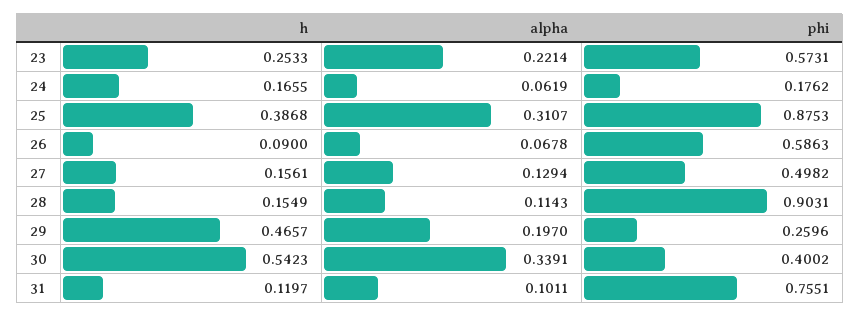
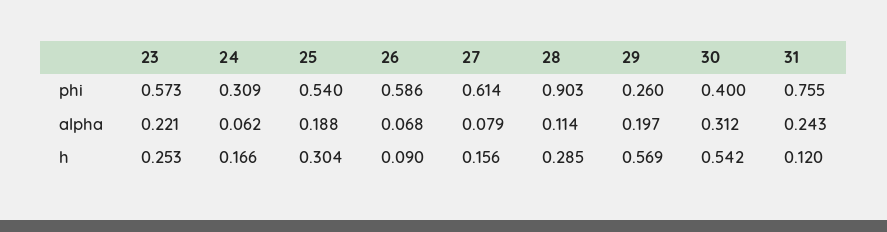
  {
    "h": {
      "23": 0.2533,
      "24": 0.1655,
-     "25": 0.3868,
+     "25": 0.304,
      "26": 0.09,
      "27": 0.1561,
-     "28": 0.1549,
+     "28": 0.285,
-     "29": 0.4657,
+     "29": 0.569,
      "30": 0.5423,
      "31": 0.1197
    },
    "alpha": {
      "23": 0.2214,
      "24": 0.0619,
-     "25": 0.3107,
+     "25": 0.188,
      "26": 0.0678,
-     "27": 0.1294,
+     "27": 0.079,
      "28": 0.1143,
      "29": 0.197,
-     "30": 0.3391,
+     "30": 0.312,
-     "31": 0.1011
+     "31": 0.243
    },
    "phi": {
      "23": 0.5731,
-     "24": 0.1762,
+     "24": 0.309,
-     "25": 0.8753,
+     "25": 0.54,
      "26": 0.5863,
-     "27": 0.4982,
+     "27": 0.614,
      "28": 0.9031,
      "29": 0.2596,
      "30": 0.4002,
      "31": 0.7551
    }
  }

